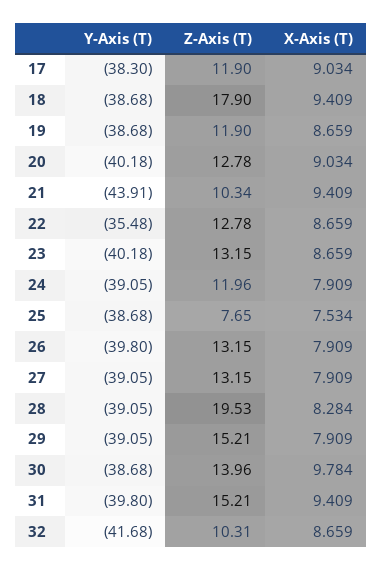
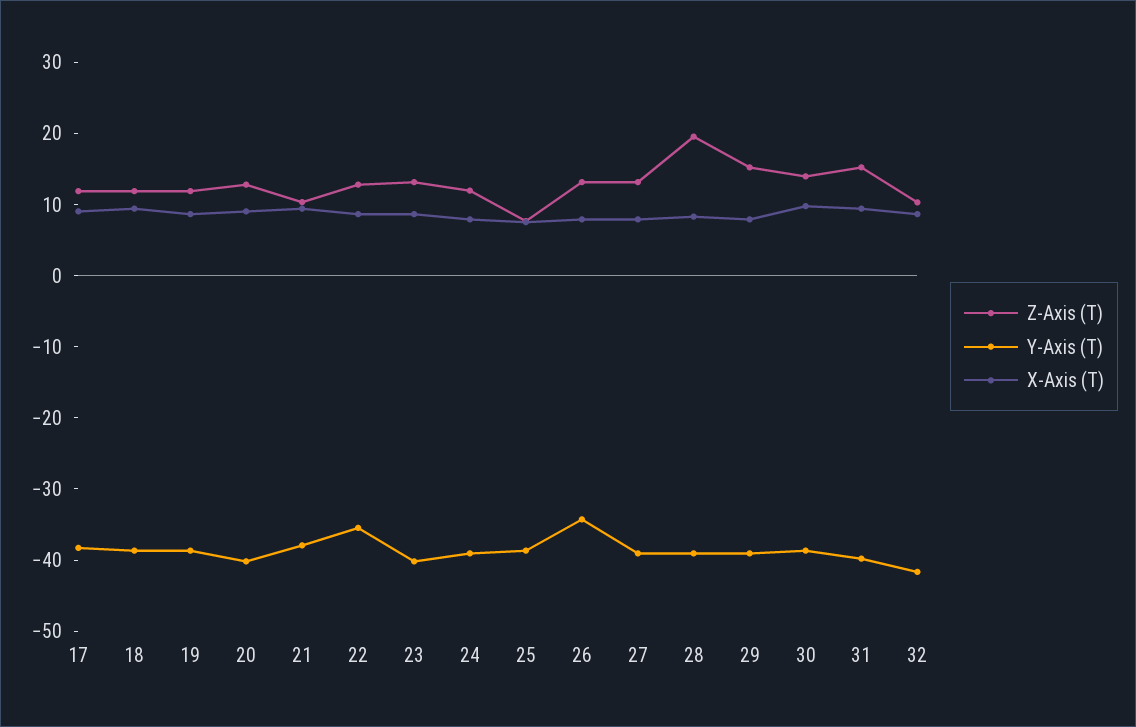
  {
    "Y-Axis (T)": {
      "17": -38.3,
      "18": -38.68,
      "19": -38.68,
      "20": -40.18,
-     "21": -43.91,
+     "21": -38,
      "22": -35.48,
      "23": -40.18,
      "24": -39.05,
      "25": -38.68,
-     "26": -39.8,
+     "26": -34,
      "27": -39.05,
      "28": -39.05,
      "29": -39.05,
      "30": -38.68,
      "31": -39.8,
      "32": -41.68
    },
    "Z-Axis (T)": {
      "17": 11.9,
-     "18": 17.9,
+     "18": 12,
      "19": 11.9,
      "20": 12.78,
      "21": 10.34,
      "22": 12.78,
      "23": 13.15,
      "24": 11.96,
      "25": 7.65,
      "26": 13.15,
      "27": 13.15,
      "28": 19.53,
      "29": 15.21,
      "30": 13.96,
      "31": 15.21,
      "32": 10.31
    },
    "X-Axis (T)": {
      "17": 9.034,
      "18": 9.409,
      "19": 8.659,
      "20": 9.034,
      "21": 9.409,
      "22": 8.659,
      "23": 8.659,
      "24": 7.909,
      "25": 7.534,
      "26": 7.909,
      "27": 7.909,
      "28": 8.284,
      "29": 7.909,
      "30": 9.784,
      "31": 9.409,
      "32": 8.659
    }
  }

